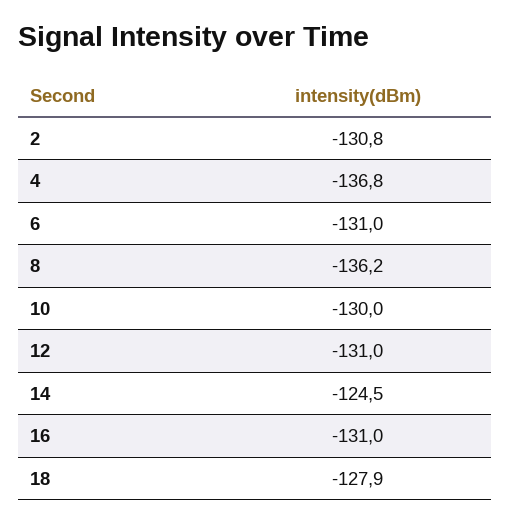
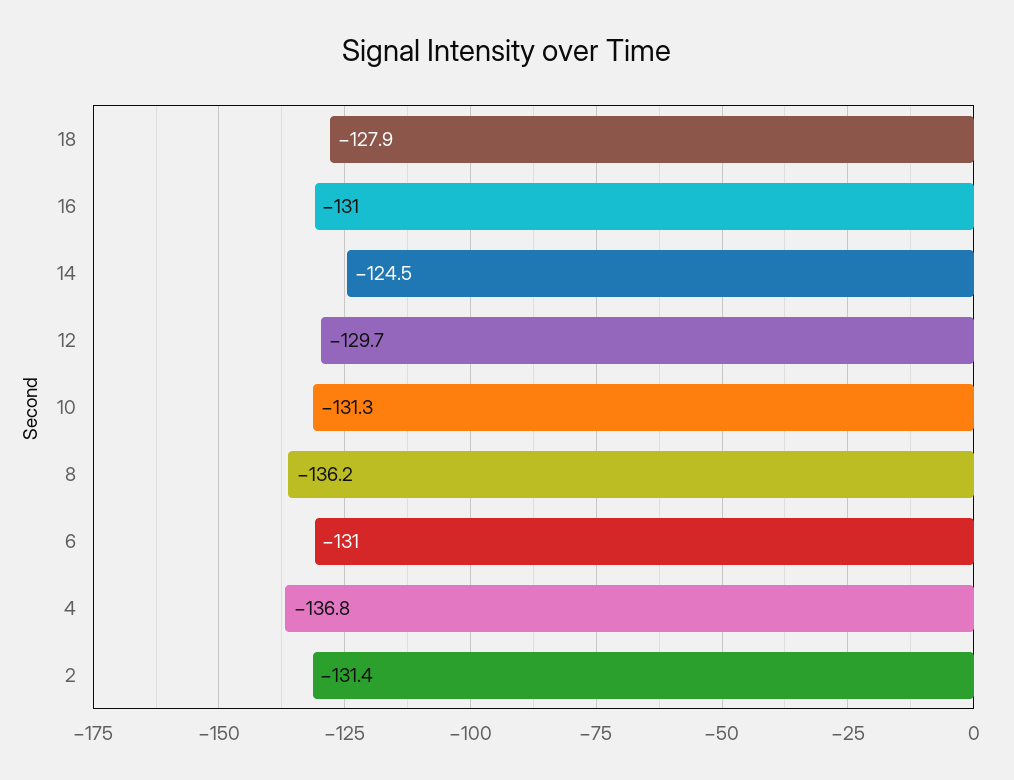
  {
-   "2": -130.8,
+   "2": -131.4,
    "4": -136.8,
    "6": -131,
    "8": -136.2,
-   "10": -130,
+   "10": -131.3,
-   "12": -131,
+   "12": -129.7,
    "14": -124.5,
    "16": -131,
    "18": -127.9
  }

